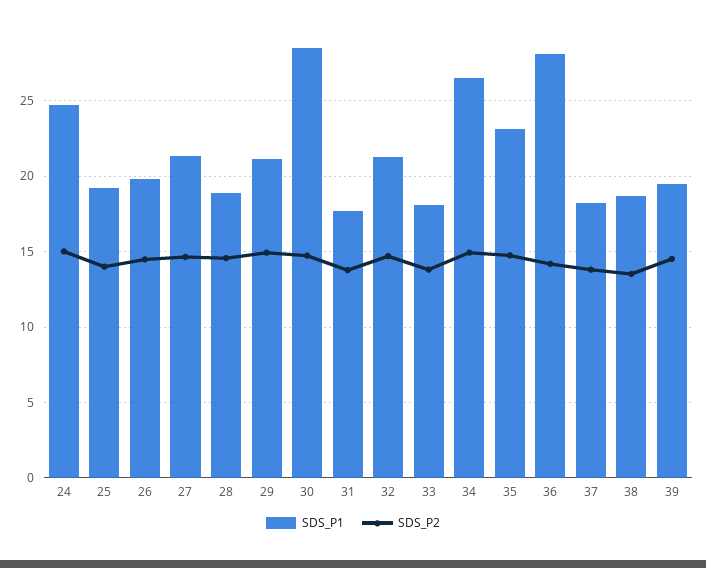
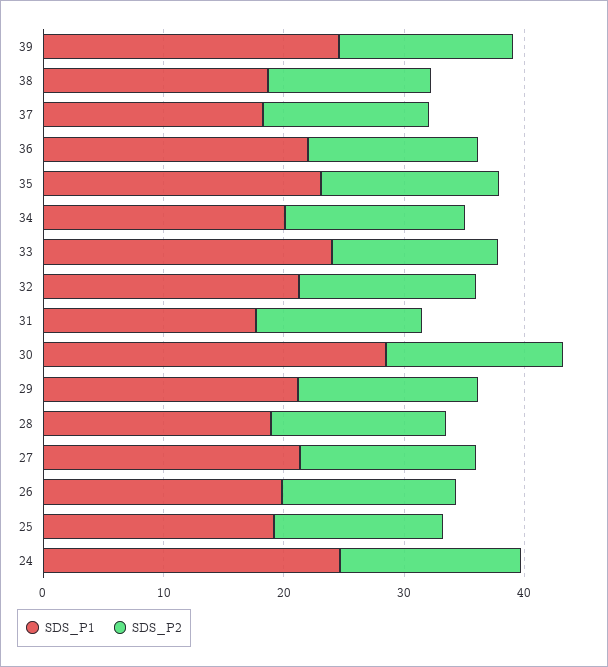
  {
    "SDS_P1": {
      "24": 24.5,
      "25": 19,
      "26": 20,
      "27": 21.5,
      "28": 19,
      "29": 21,
      "30": 28.5,
      "31": 17.5,
      "32": 21.5,
-     "33": 18,
+     "33": 24,
-     "34": 26.5,
+     "34": 20,
      "35": 23,
-     "36": 28,
+     "36": 22,
      "37": 18.5,
      "38": 18.5,
-     "39": 19.5
+     "39": 24
    },
    "SDS_P2": {
      "24": 15,
      "25": 14,
      "26": 14.5,
      "27": 14.5,
      "28": 14.5,
      "29": 15,
      "30": 14.5,
      "31": 14,
      "32": 14.5,
      "33": 14,
      "34": 15,
      "35": 15,
      "36": 14,
      "37": 14,
      "38": 13.5,
      "39": 14.5
    }
  }

